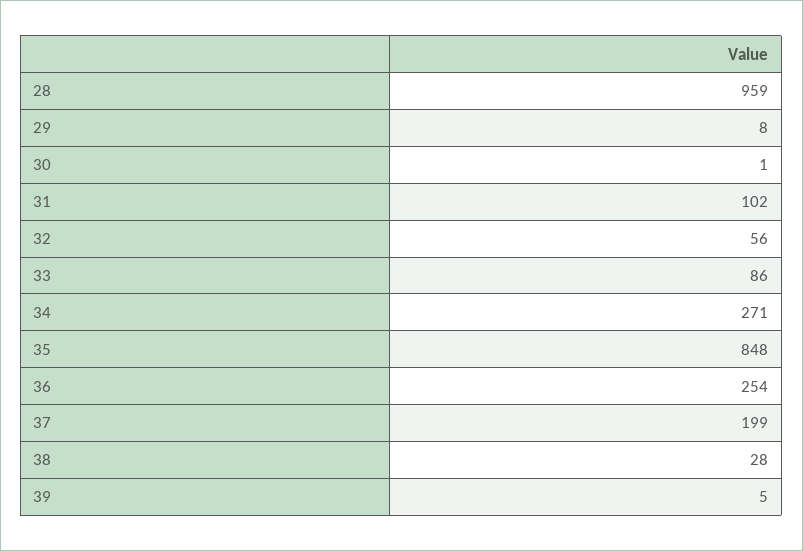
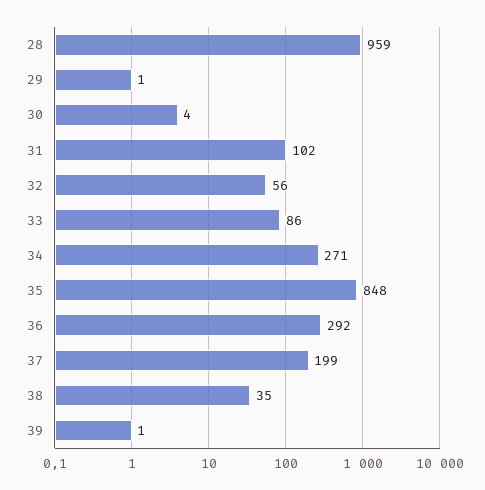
  {
    "28": 959,
-   "29": 8,
+   "29": 1,
-   "30": 1,
+   "30": 4,
    "31": 102,
    "32": 56,
    "33": 86,
    "34": 271,
    "35": 848,
-   "36": 254,
+   "36": 292,
    "37": 199,
-   "38": 28,
+   "38": 35,
-   "39": 5
+   "39": 1
  }

